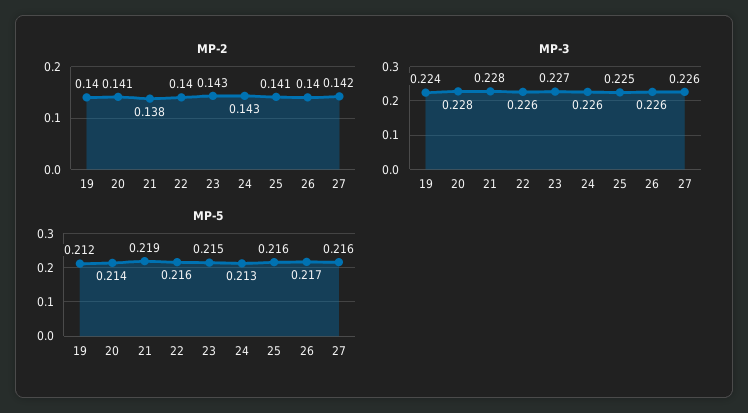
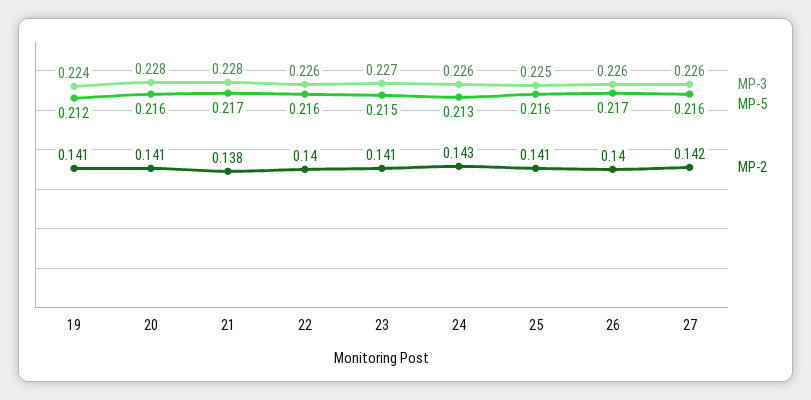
  {
    "MP-2": {
-     "19": 0.14,
+     "19": 0.141,
      "20": 0.141,
      "21": 0.138,
      "22": 0.14,
-     "23": 0.143,
+     "23": 0.141,
      "24": 0.143,
      "25": 0.141,
      "26": 0.14,
      "27": 0.142
    },
    "MP-3": {
      "19": 0.224,
      "20": 0.228,
      "21": 0.228,
      "22": 0.226,
      "23": 0.227,
      "24": 0.226,
      "25": 0.225,
      "26": 0.226,
      "27": 0.226
    },
    "MP-5": {
      "19": 0.212,
-     "20": 0.214,
+     "20": 0.216,
-     "21": 0.219,
+     "21": 0.217,
      "22": 0.216,
      "23": 0.215,
      "24": 0.213,
      "25": 0.216,
      "26": 0.217,
      "27": 0.216
    }
  }

